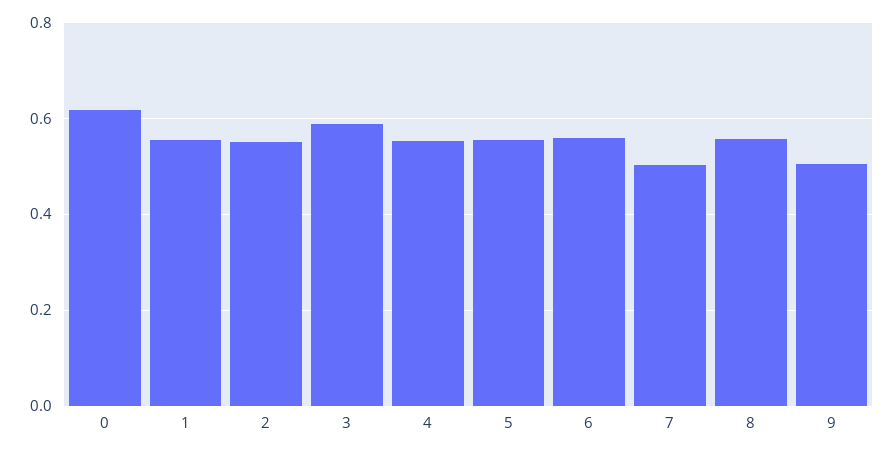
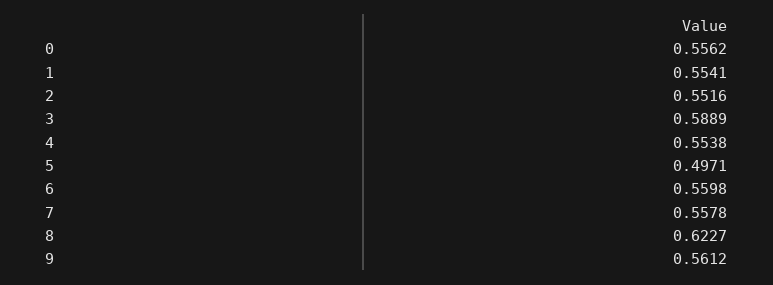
  {
-   "0": 0.62,
+   "0": 0.5562,
    "1": 0.5541,
    "2": 0.5516,
    "3": 0.5889,
    "4": 0.5538,
-   "5": 0.56,
+   "5": 0.4971,
    "6": 0.5598,
-   "7": 0.5,
+   "7": 0.5578,
-   "8": 0.56,
+   "8": 0.6227,
-   "9": 0.5
+   "9": 0.5612
  }

